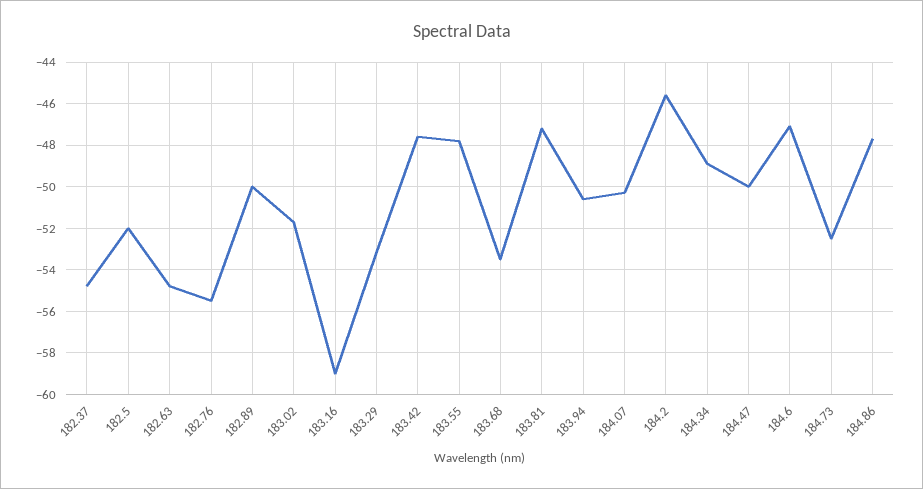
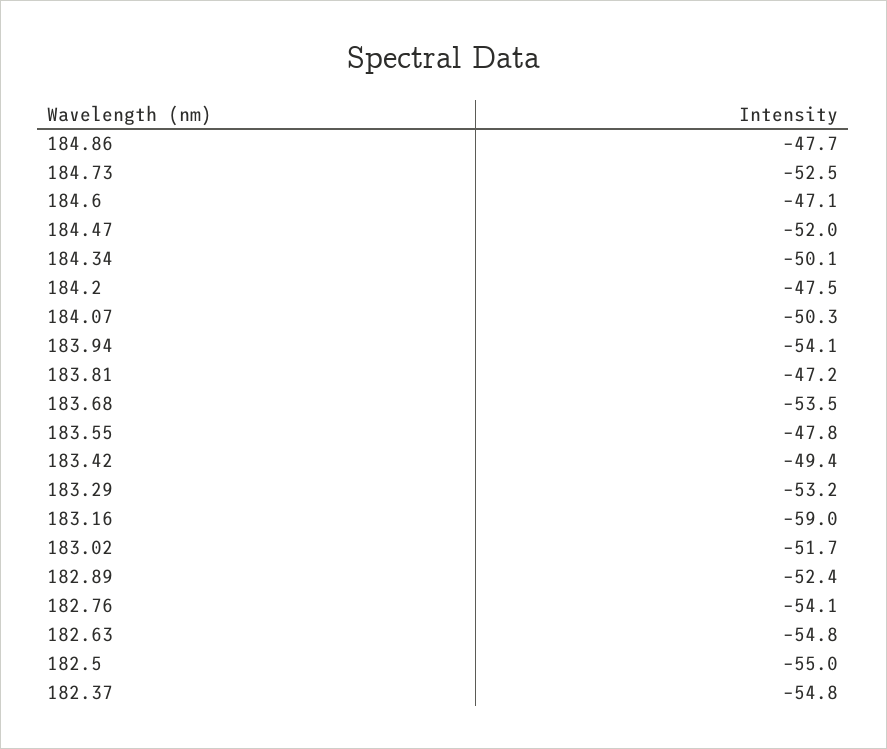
  {
    "182.37": -54.8,
-   "182.5": -52,
+   "182.5": -55,
    "182.63": -54.8,
-   "182.76": -55.5,
+   "182.76": -54.1,
-   "182.89": -50,
+   "182.89": -52.4,
    "183.02": -51.7,
    "183.16": -59,
    "183.29": -53.2,
-   "183.42": -47.5,
+   "183.42": -49.4,
    "183.55": -47.8,
    "183.68": -53.5,
    "183.81": -47.2,
-   "183.94": -50.5,
+   "183.94": -54.1,
    "184.07": -50.3,
-   "184.2": -45.5,
+   "184.2": -47.5,
-   "184.34": -49,
+   "184.34": -50.1,
-   "184.47": -50,
+   "184.47": -52,
    "184.6": -47.1,
    "184.73": -52.5,
    "184.86": -47.7
  }

